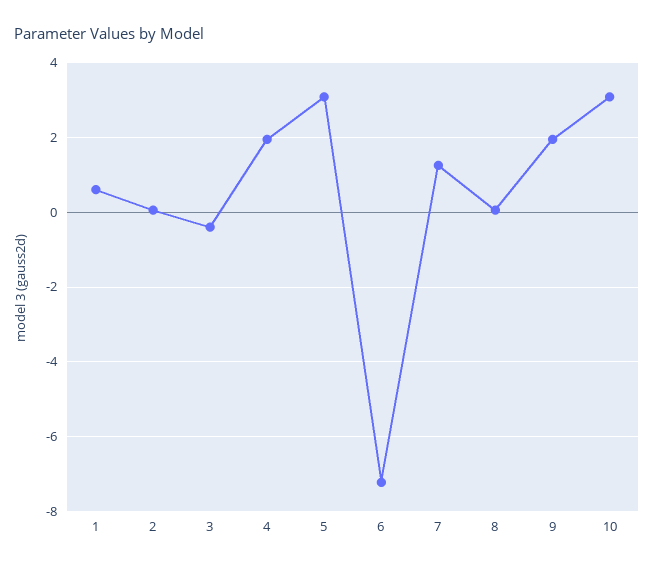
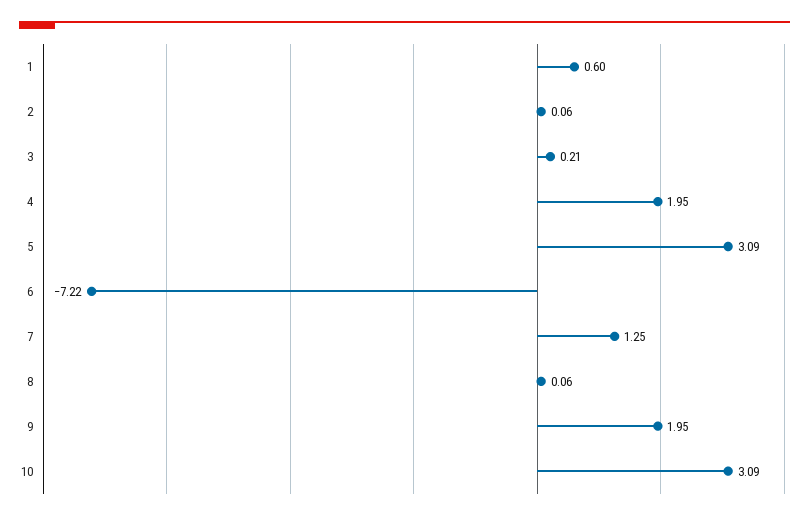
  {
    "1": 0.6,
    "2": 0.06,
-   "3": -0.4,
+   "3": 0.21,
    "4": 1.95,
    "5": 3.09,
    "6": -7.22,
    "7": 1.25,
    "8": 0.06,
    "9": 1.95,
    "10": 3.09
  }

